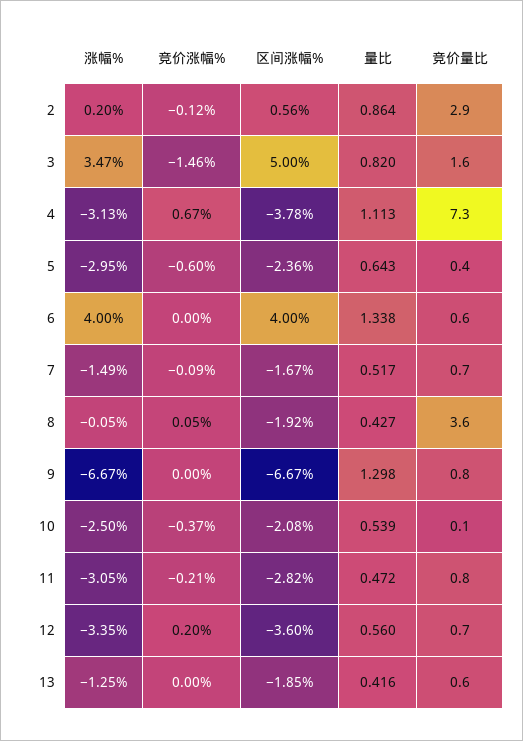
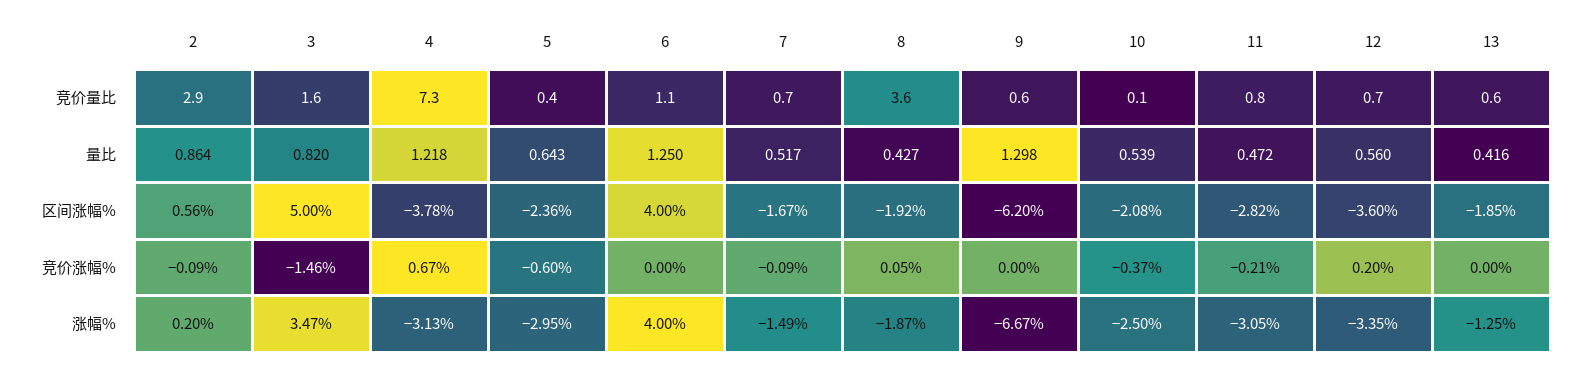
  {
    "涨幅%": {
      "2": 0.2,
      "3": 3.47,
      "4": -3.13,
      "5": -2.95,
      "6": 4,
      "7": -1.49,
-     "8": -0.05,
+     "8": -1.87,
      "9": -6.67,
      "10": -2.5,
      "11": -3.05,
      "12": -3.35,
      "13": -1.25
    },
    "竞价涨幅%": {
-     "2": -0.12,
+     "2": -0.09,
      "3": -1.46,
      "4": 0.67,
      "5": -0.6,
      "6": 0,
      "7": -0.09,
      "8": 0.05,
      "9": 0,
      "10": -0.37,
      "11": -0.21,
      "12": 0.2,
      "13": 0
    },
    "区间涨幅%": {
      "2": 0.56,
      "3": 5,
      "4": -3.78,
      "5": -2.36,
      "6": 4,
      "7": -1.67,
      "8": -1.92,
-     "9": -6.67,
+     "9": -6.2,
      "10": -2.08,
      "11": -2.82,
      "12": -3.6,
      "13": -1.85
    },
    "量比": {
      "2": 0.864,
      "3": 0.82,
-     "4": 1.113,
+     "4": 1.218,
      "5": 0.643,
-     "6": 1.338,
+     "6": 1.25,
      "7": 0.517,
      "8": 0.427,
      "9": 1.298,
      "10": 0.539,
      "11": 0.472,
      "12": 0.56,
      "13": 0.416
    },
    "竞价量比": {
      "2": 2.9,
      "3": 1.6,
      "4": 7.3,
      "5": 0.4,
-     "6": 0.6,
+     "6": 1.1,
      "7": 0.7,
      "8": 3.6,
-     "9": 0.8,
+     "9": 0.6,
      "10": 0.1,
      "11": 0.8,
      "12": 0.7,
      "13": 0.6
    }
  }

